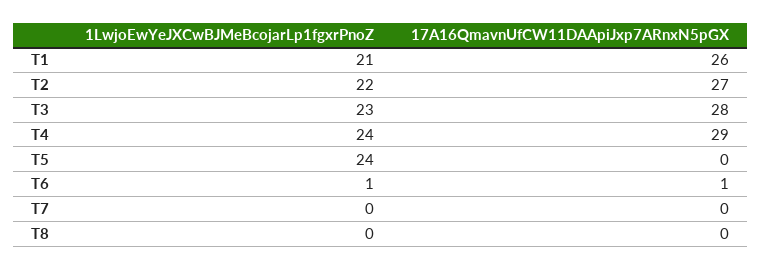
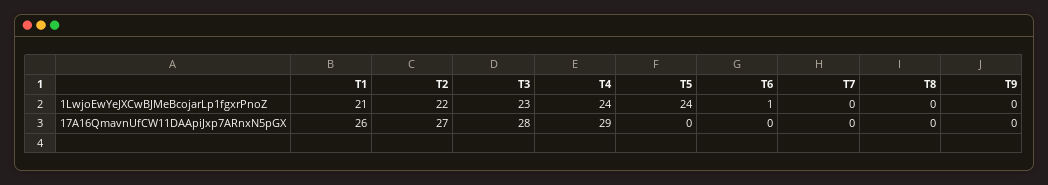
  {
    "1LwjoEwYeJXCwBJMeBcojarLp1fgxrPnoZ": {
      "T1": 21,
      "T2": 22,
      "T3": 23,
      "T4": 24,
      "T5": 24,
      "T6": 1,
      "T7": 0,
-     "T8": 0
+     "T8": 0,
+     "T9": 0
    },
    "17A16QmavnUfCW11DAApiJxp7ARnxN5pGX": {
      "T1": 26,
      "T2": 27,
      "T3": 28,
      "T4": 29,
      "T5": 0,
-     "T6": 1,
+     "T6": 0,
      "T7": 0,
-     "T8": 0
+     "T8": 0,
+     "T9": 0
    }
  }

